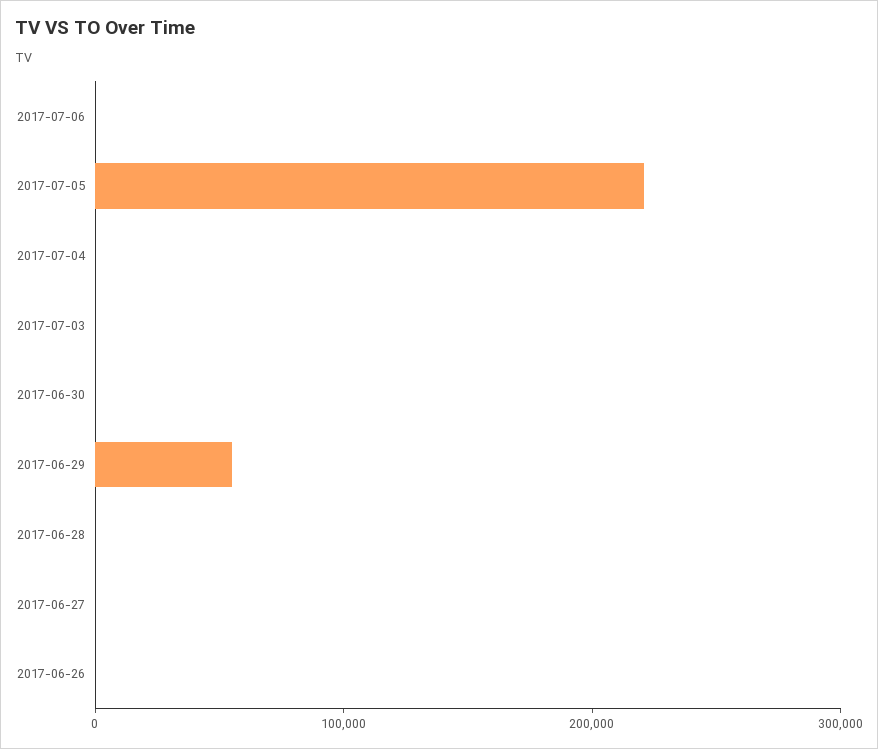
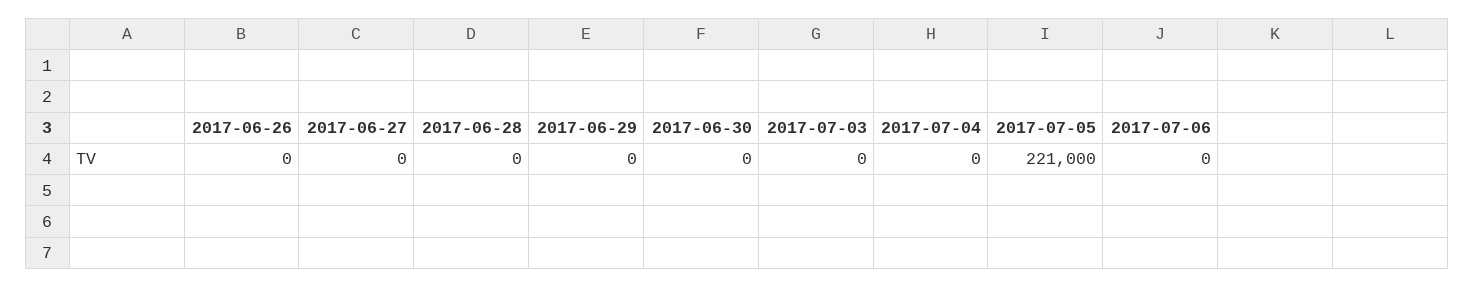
  {
    "2017-07-06": 0,
    "2017-07-05": 221000,
    "2017-07-04": 0,
    "2017-07-03": 0,
    "2017-06-30": 0,
-   "2017-06-29": 60000,
+   "2017-06-29": 0,
    "2017-06-28": 0,
    "2017-06-27": 0,
    "2017-06-26": 0
  }

